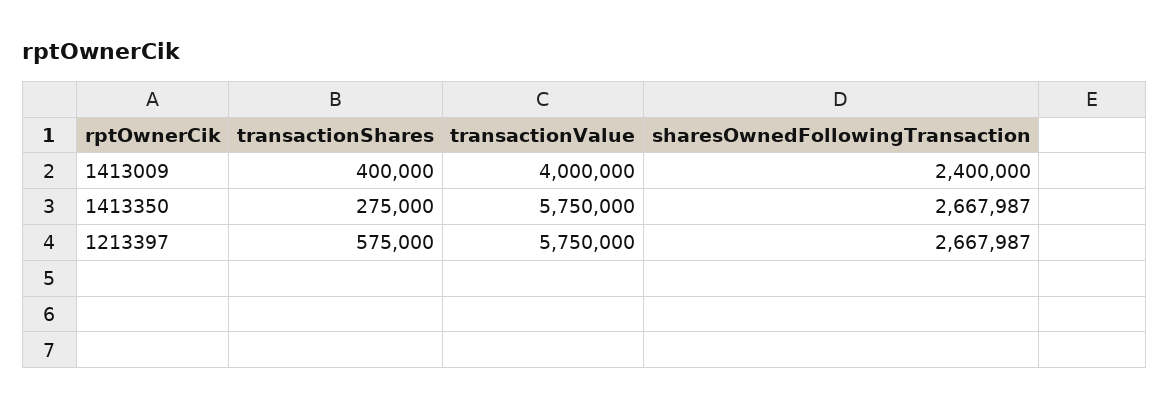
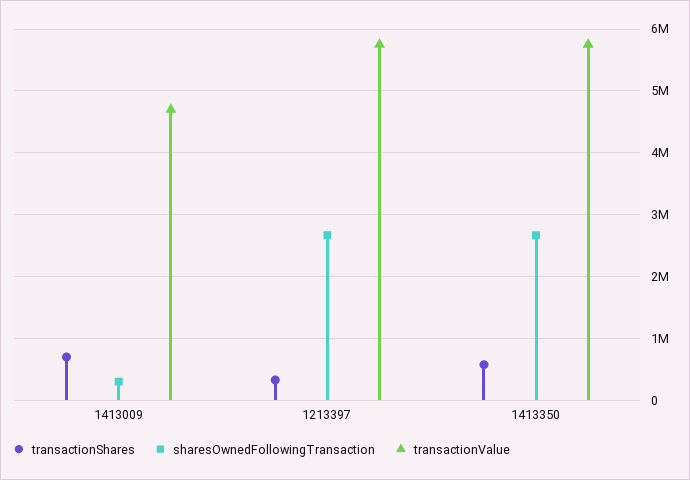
  {
    "transactionShares": {
-     "1413009": 400000,
+     "1413009": 700000,
-     "1413350": 275000,
+     "1413350": 600000,
-     "1213397": 575000
+     "1213397": 300000
    },
    "transactionValue": {
-     "1413009": 4000000,
+     "1413009": 4700000,
      "1413350": 5750000,
      "1213397": 5750000
    },
    "sharesOwnedFollowingTransaction": {
-     "1413009": 2400000,
+     "1413009": 300000,
      "1413350": 2667987,
      "1213397": 2667987
    }
  }

